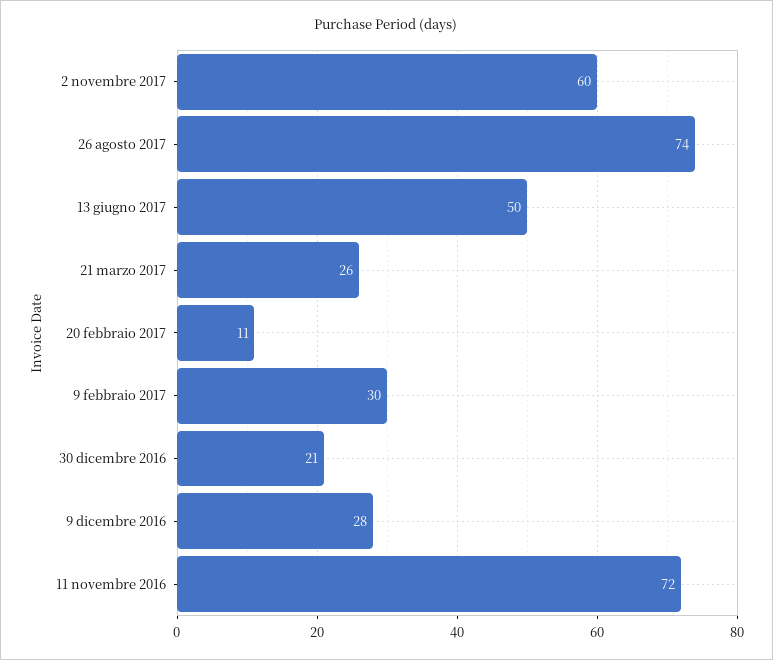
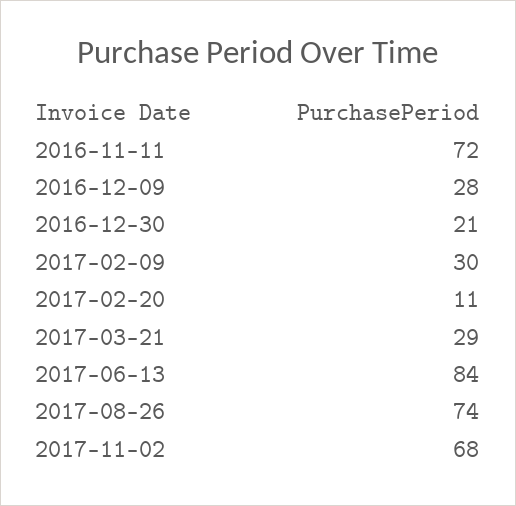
  {
-   "2 novembre 2017": 60,
+   "2 novembre 2017": 68,
    "26 agosto 2017": 74,
-   "13 giugno 2017": 50,
+   "13 giugno 2017": 84,
-   "21 marzo 2017": 26,
+   "21 marzo 2017": 29,
    "20 febbraio 2017": 11,
    "9 febbraio 2017": 30,
    "30 dicembre 2016": 21,
    "9 dicembre 2016": 28,
    "11 novembre 2016": 72
  }

